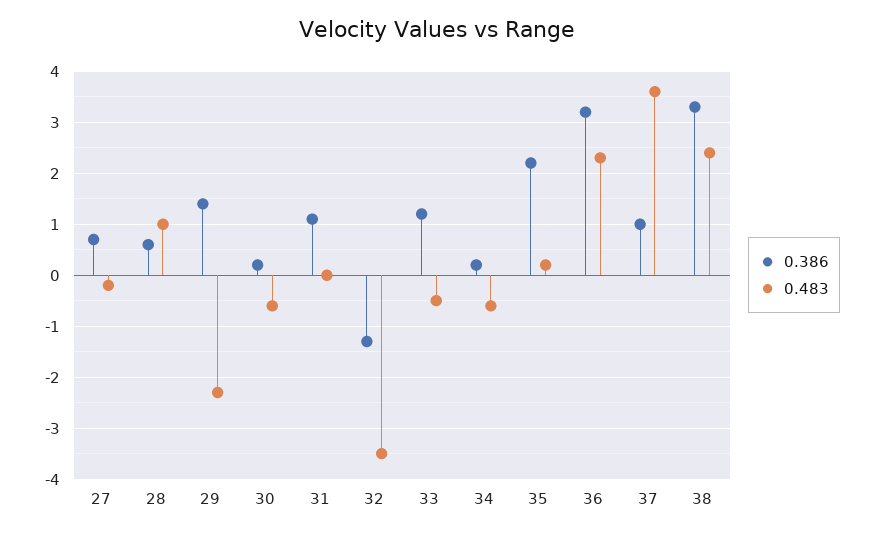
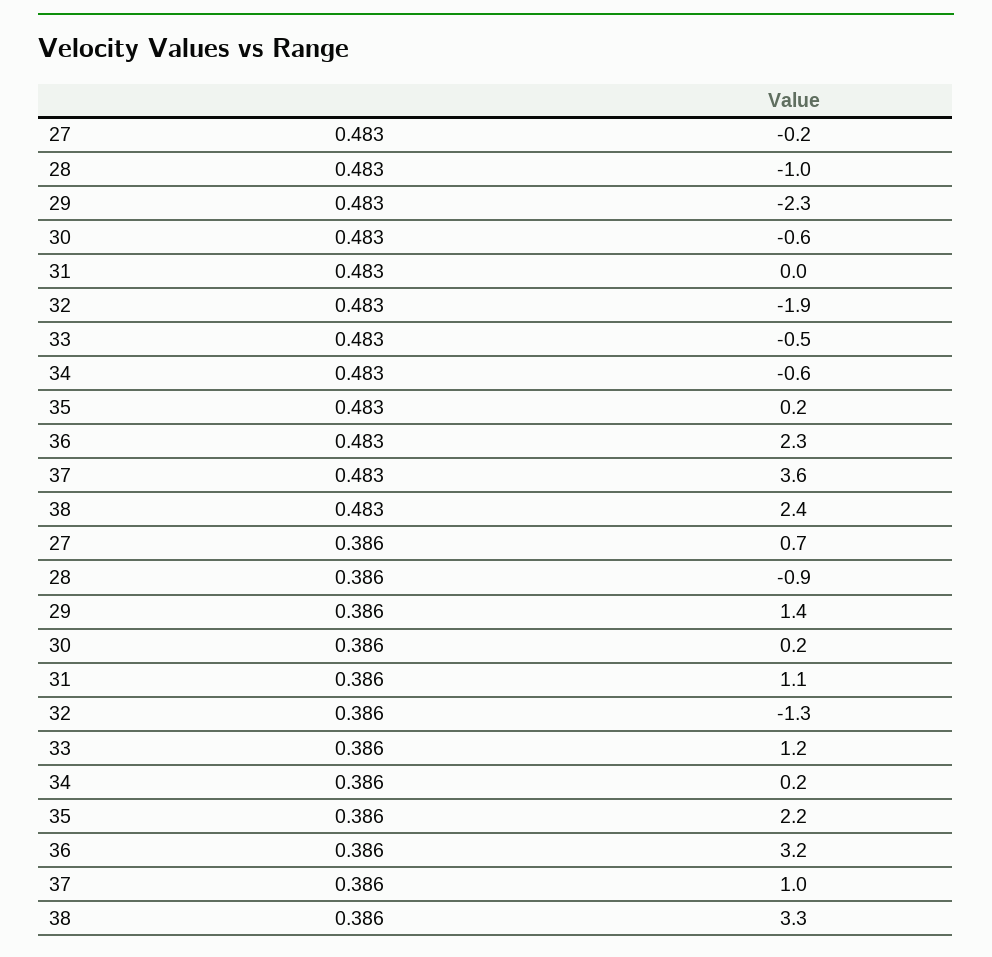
  {
    "0.386": {
      "27": 0.7,
-     "28": 0.5,
+     "28": -0.9,
      "29": 1.4,
      "30": 0.2,
      "31": 1.1,
      "32": -1.3,
      "33": 1.2,
      "34": 0.2,
      "35": 2.2,
      "36": 3.2,
      "37": 1,
      "38": 3.3
    },
    "0.483": {
      "27": -0.2,
-     "28": 1,
+     "28": -1,
      "29": -2.3,
      "30": -0.6,
      "31": 0,
-     "32": -3.5,
+     "32": -1.9,
      "33": -0.5,
      "34": -0.6,
      "35": 0.2,
      "36": 2.3,
      "37": 3.6,
      "38": 2.4
    }
  }

